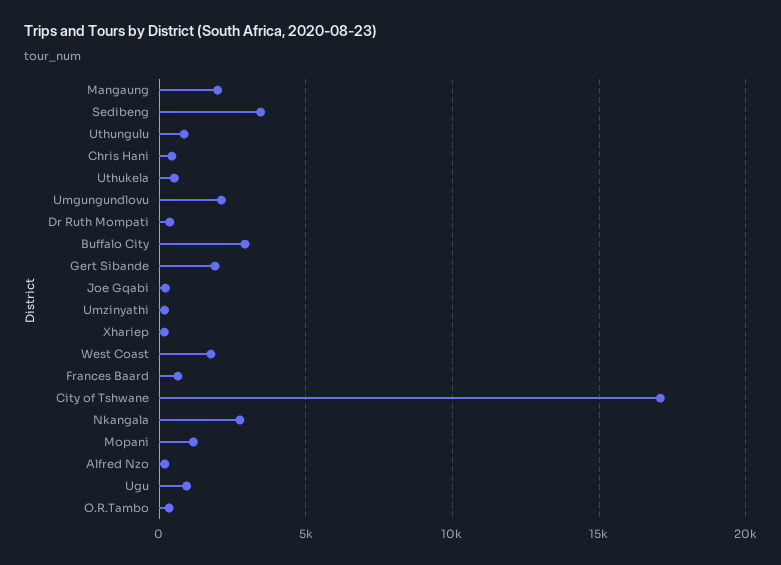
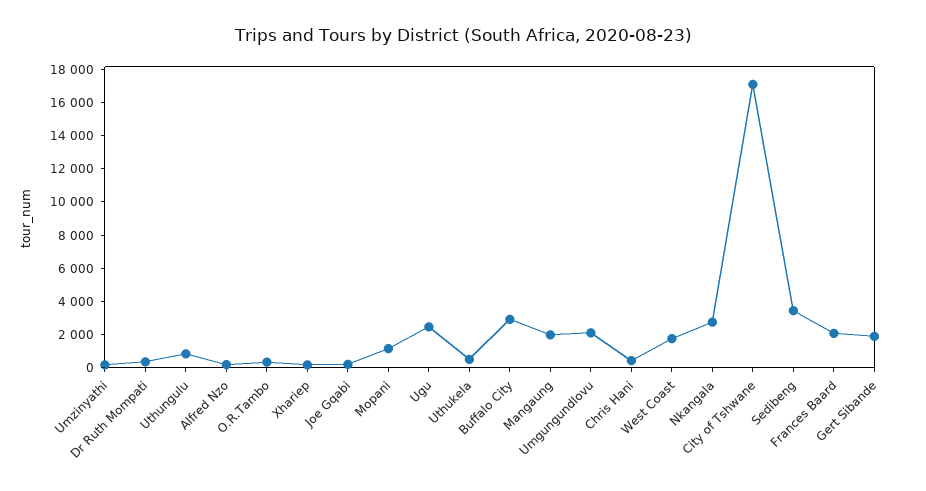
  {
    "Mangaung": 2000,
    "Sedibeng": 3500,
    "Uthungulu": 1000,
    "Chris Hani": 500,
    "Uthukela": 500,
    "Umgungundlovu": 2000,
    "Dr Ruth Mompati": 500,
    "Buffalo City": 3000,
    "Gert Sibande": 2000,
    "Joe Gqabi": 0,
    "Umzinyathi": 0,
    "Xhariep": 0,
    "West Coast": 2000,
-   "Frances Baard": 500,
+   "Frances Baard": 2000,
    "City of Tshwane": 17000,
    "Nkangala": 3000,
    "Mopani": 1000,
    "Alfred Nzo": 0,
-   "Ugu": 1000,
+   "Ugu": 2500,
    "O.R.Tambo": 500
  }

